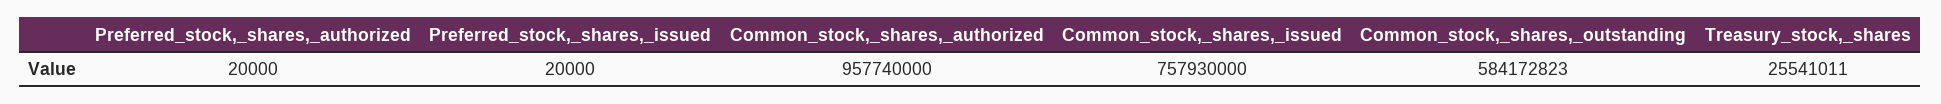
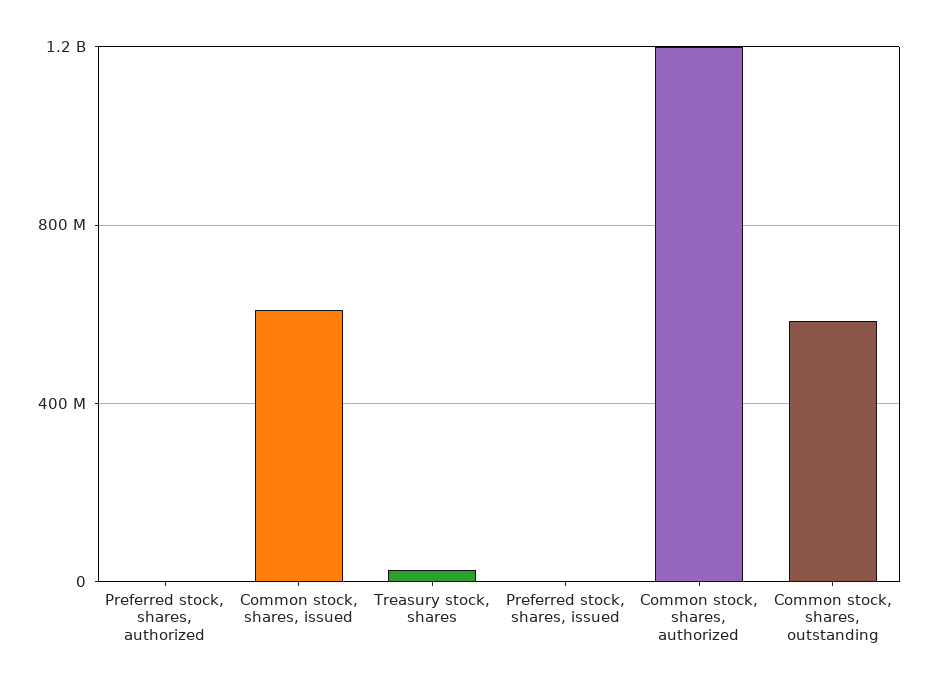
  {
    "Preferred_stock,_shares,_authorized": 20000,
    "Preferred_stock,_shares,_issued": 20000,
-   "Common_stock,_shares,_authorized": 957740000,
+   "Common_stock,_shares,_authorized": 1200000000,
-   "Common_stock,_shares,_issued": 757930000,
+   "Common_stock,_shares,_issued": 600000000,
    "Common_stock,_shares,_outstanding": 584172823,
    "Treasury_stock,_shares": 25541011
  }

